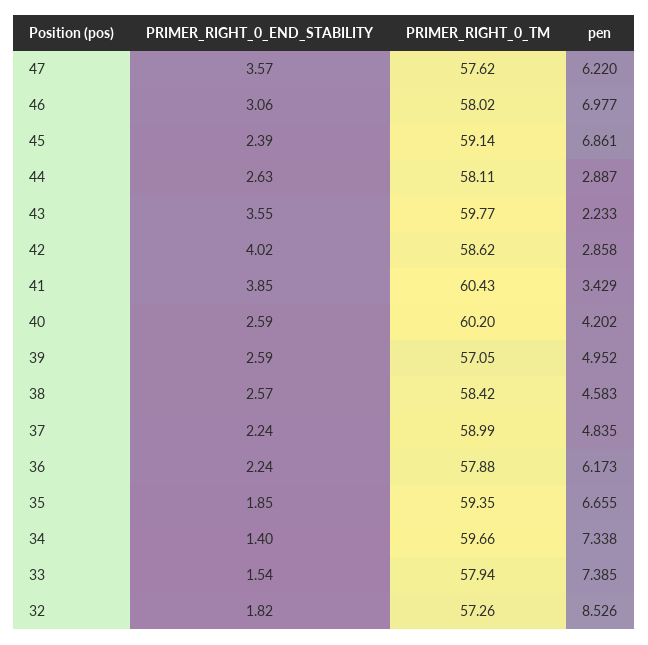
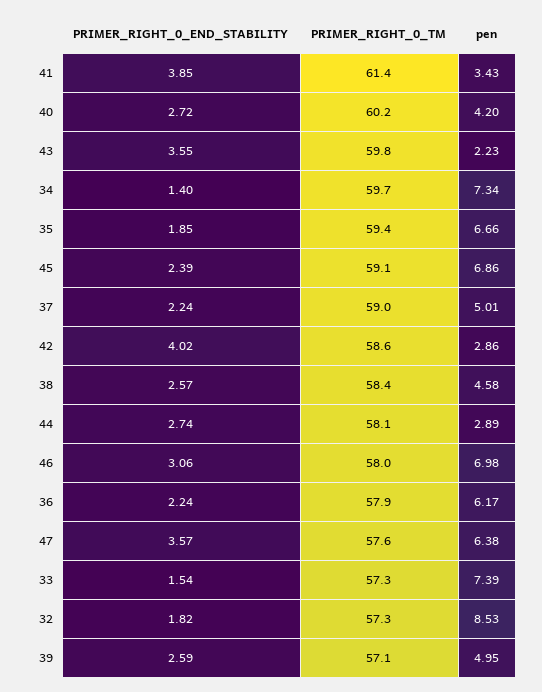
  {
    "PRIMER_RIGHT_0_END_STABILITY": {
      "47": 3.57,
      "46": 3.06,
      "45": 2.39,
-     "44": 2.63,
+     "44": 2.74,
      "43": 3.55,
      "42": 4.02,
      "41": 3.85,
-     "40": 2.59,
+     "40": 2.72,
      "39": 2.59,
      "38": 2.57,
      "37": 2.24,
      "36": 2.24,
      "35": 1.85,
      "34": 1.4,
      "33": 1.54,
      "32": 1.82
    },
    "PRIMER_RIGHT_0_TM": {
      "47": 57.62,
      "46": 58.02,
      "45": 59.14,
      "44": 58.11,
      "43": 59.77,
      "42": 58.62,
-     "41": 60.43,
+     "41": 61.4,
      "40": 60.2,
      "39": 57.05,
      "38": 58.42,
      "37": 58.99,
      "36": 57.88,
      "35": 59.35,
      "34": 59.66,
-     "33": 57.94,
+     "33": 57.3,
      "32": 57.26
    },
    "pen": {
-     "47": 6.22,
+     "47": 6.38,
      "46": 6.977,
      "45": 6.861,
      "44": 2.887,
      "43": 2.233,
      "42": 2.858,
      "41": 3.429,
      "40": 4.202,
      "39": 4.952,
      "38": 4.583,
-     "37": 4.835,
+     "37": 5.01,
      "36": 6.173,
      "35": 6.655,
      "34": 7.338,
      "33": 7.385,
      "32": 8.526
    }
  }

